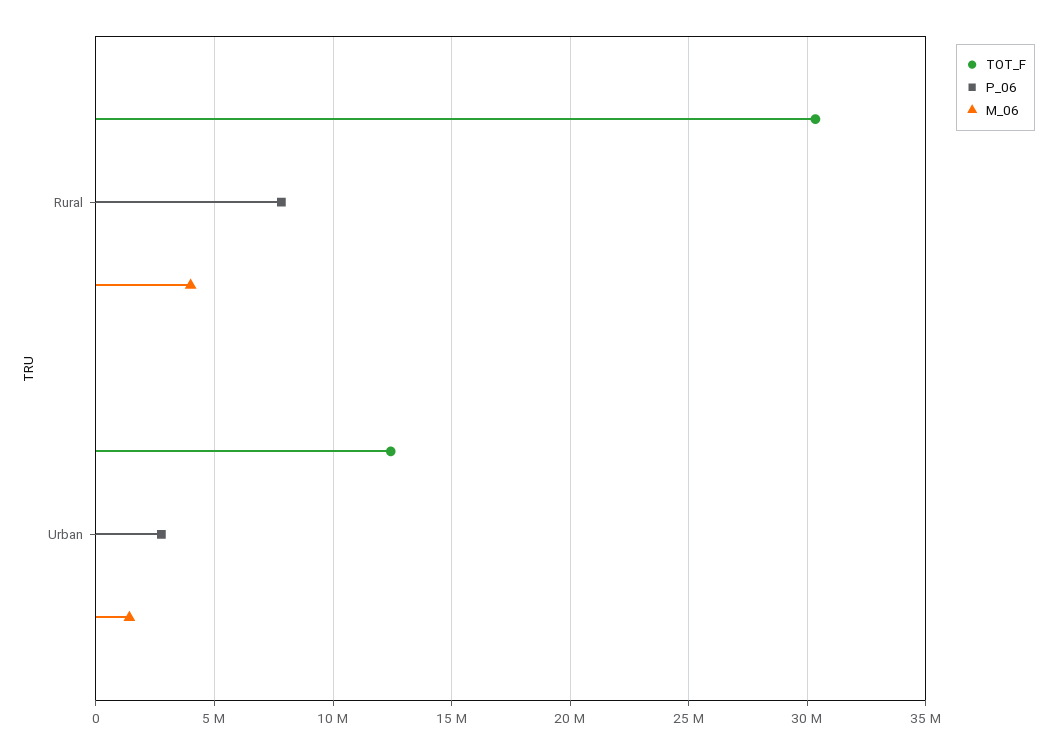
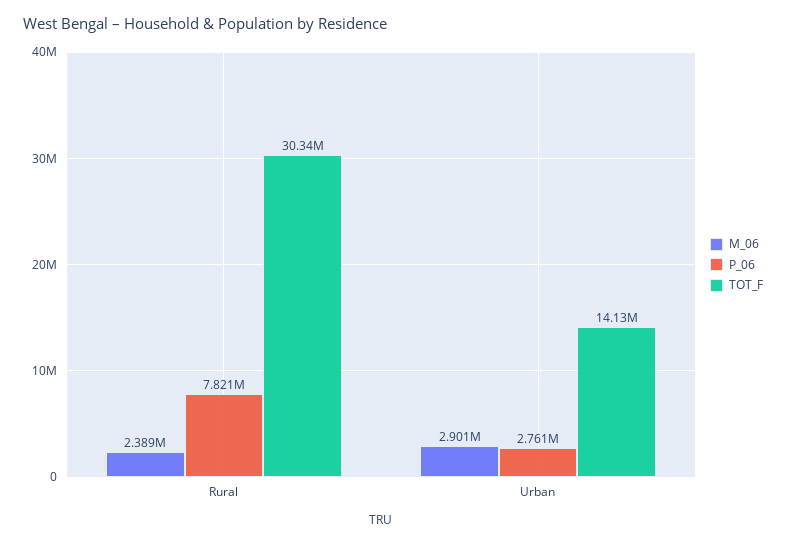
  {
    "TOT_F": {
      "Rural": 30340000,
-     "Urban": 12500000
+     "Urban": 14130000
    },
    "P_06": {
      "Rural": 7821000,
      "Urban": 2761000
    },
    "M_06": {
-     "Rural": 4000000,
+     "Rural": 2389000,
-     "Urban": 1500000
+     "Urban": 2901000
    }
  }

